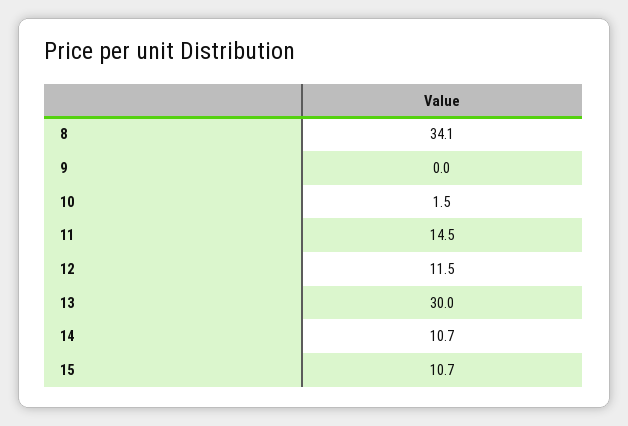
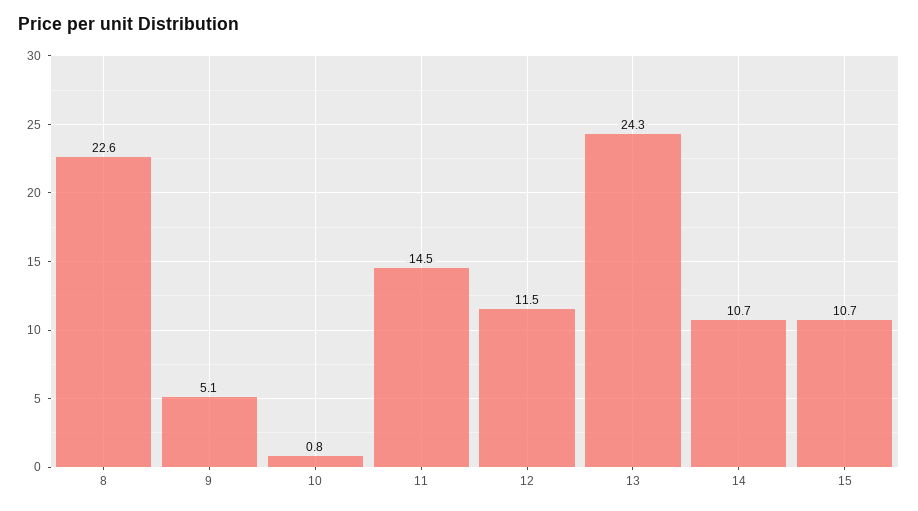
  {
-   "8": 34.1,
+   "8": 22.6,
-   "9": 0,
+   "9": 5.1,
-   "10": 1.5,
+   "10": 0.8,
    "11": 14.5,
    "12": 11.5,
-   "13": 30,
+   "13": 24.3,
    "14": 10.7,
    "15": 10.7
  }

